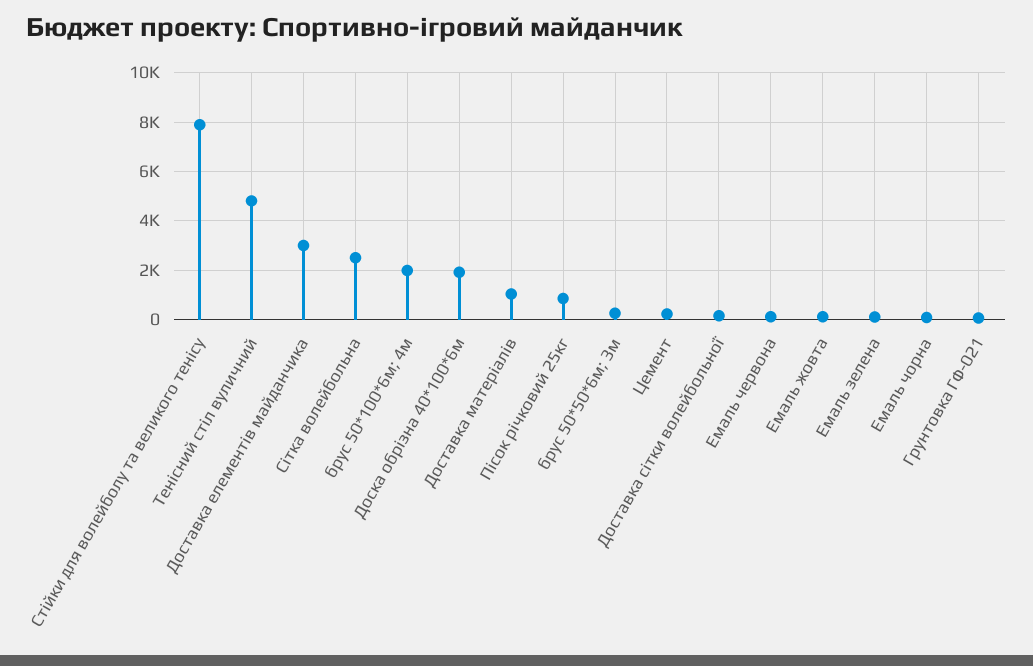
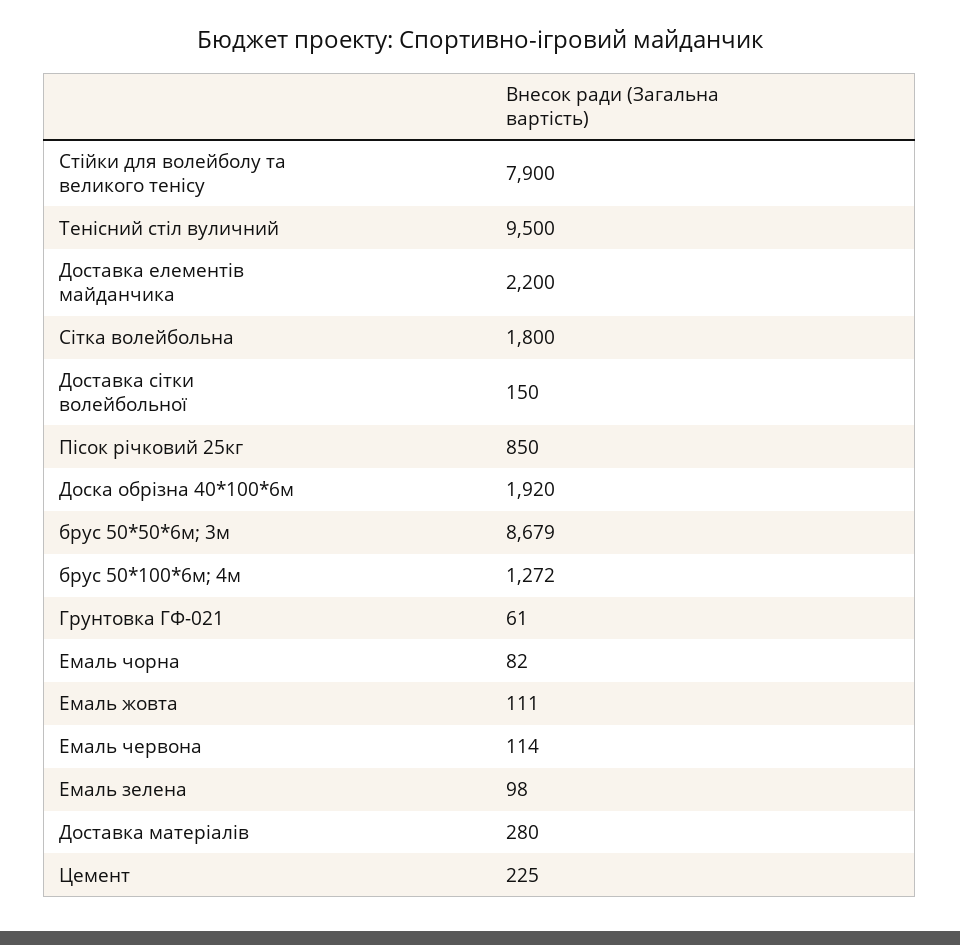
  {
    "Стійки для волейболу та великого тенісу": 7900,
-   "Тенісний стіл вуличний": 4750,
+   "Тенісний стіл вуличний": 9500,
-   "Доставка елементів майданчика": 3000,
+   "Доставка елементів майданчика": 2200,
-   "Сітка волейбольна": 2500,
+   "Сітка волейбольна": 1800,
-   "брус 50*100*6м; 4м": 2000,
+   "брус 50*100*6м; 4м": 1272,
    "Доска обрізна 40*100*6м": 1920,
-   "Доставка матеріалів": 1000,
+   "Доставка матеріалів": 280,
    "Пісок річковий 25кг": 850,
-   "брус 50*50*6м; 3м": 250,
+   "брус 50*50*6м; 3м": 8679,
    "Цемент": 225,
    "Доставка сітки волейбольної": 150,
    "Емаль червона": 114,
    "Емаль жовта": 111,
    "Емаль зелена": 98,
    "Емаль чорна": 82,
    "Грунтовка ГФ-021": 61
  }

